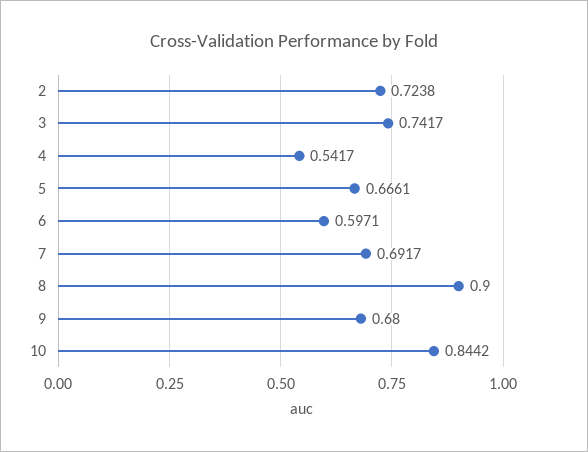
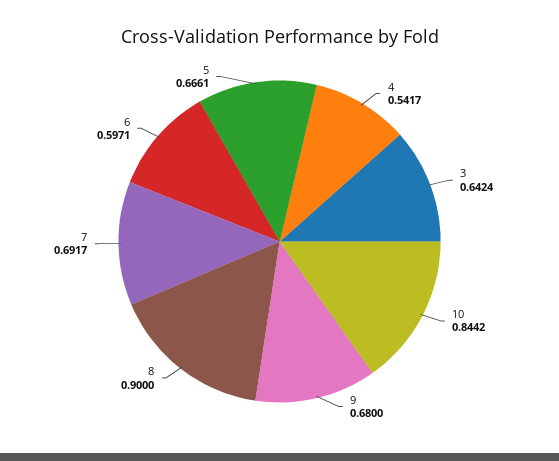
  {
-   "2": 0.7238,
-   "3": 0.7417,
+   "3": 0.6424,
    "4": 0.5417,
    "5": 0.6661,
    "6": 0.5971,
    "7": 0.6917,
    "8": 0.9,
    "9": 0.68,
    "10": 0.8442
  }

